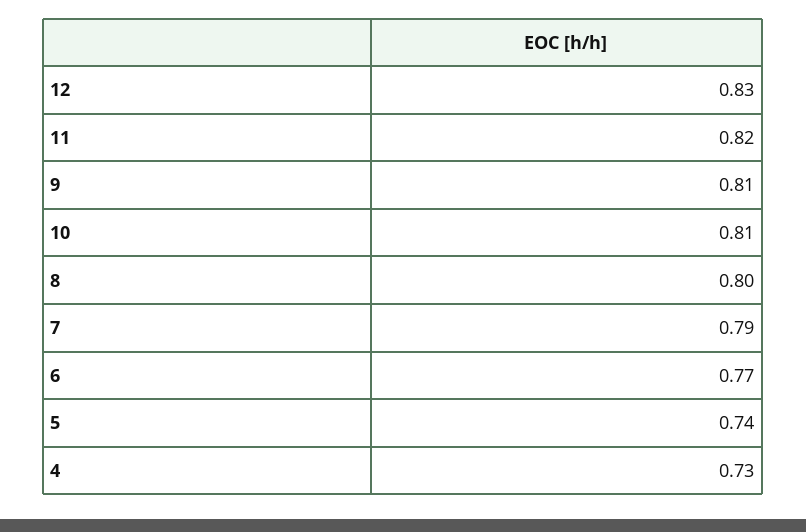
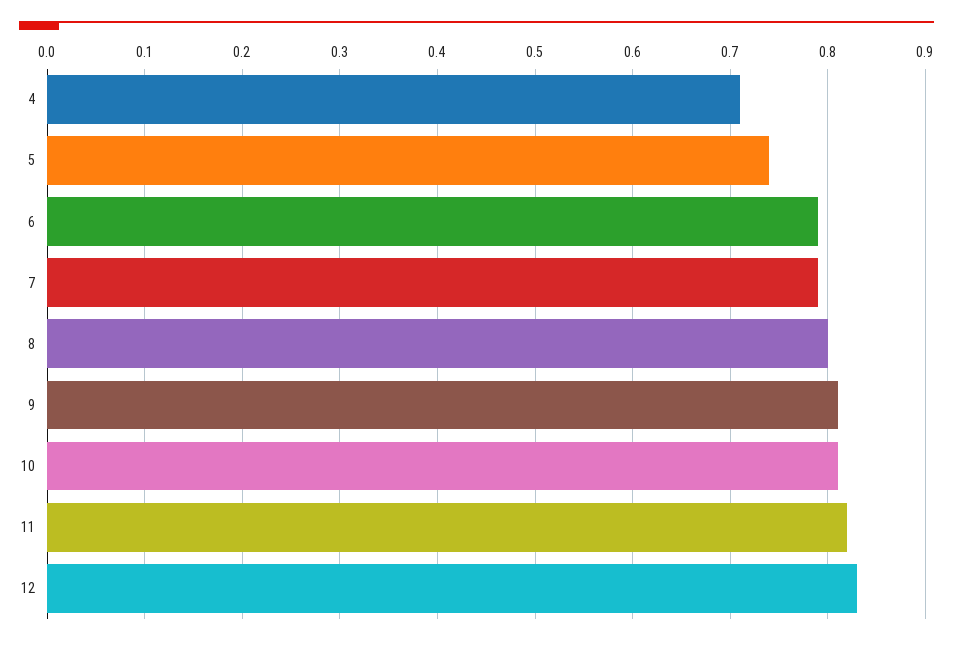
  {
    "12": 0.83,
    "11": 0.82,
    "9": 0.81,
    "10": 0.81,
    "8": 0.8,
    "7": 0.79,
-   "6": 0.77,
+   "6": 0.79,
    "5": 0.74,
-   "4": 0.73
+   "4": 0.71
  }

